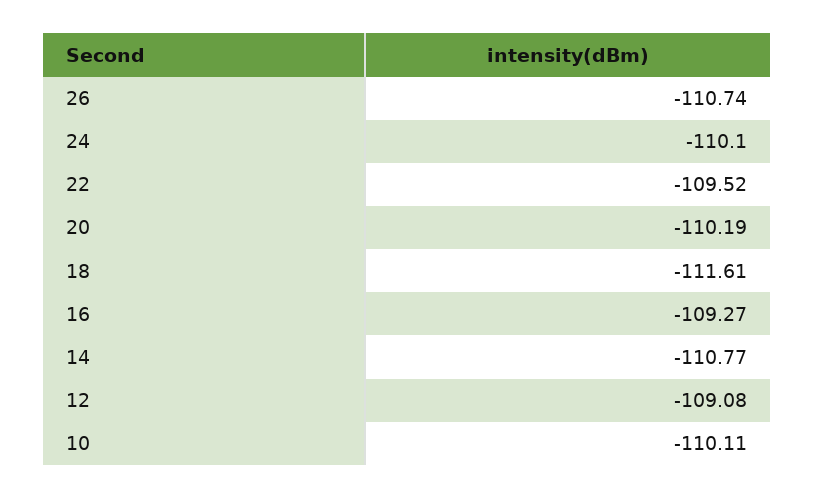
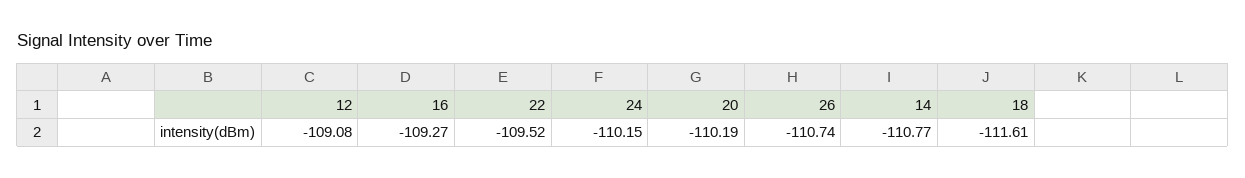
  {
    "26": -110.74,
-   "24": -110.1,
+   "24": -110.15,
    "22": -109.52,
    "20": -110.19,
    "18": -111.61,
    "16": -109.27,
    "14": -110.77,
-   "12": -109.08,
+   "12": -109.08
-   "10": -110.11
  }

